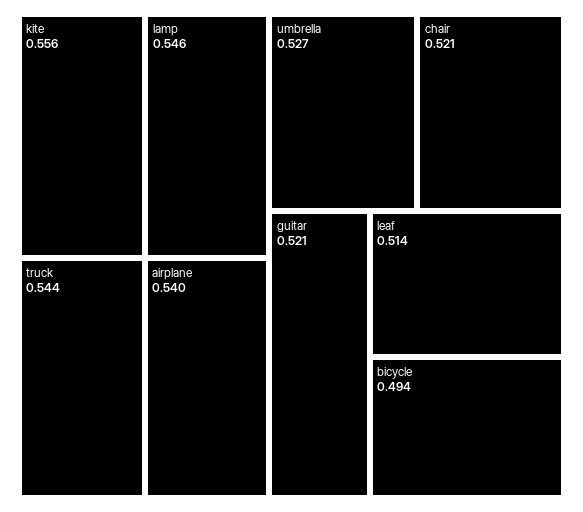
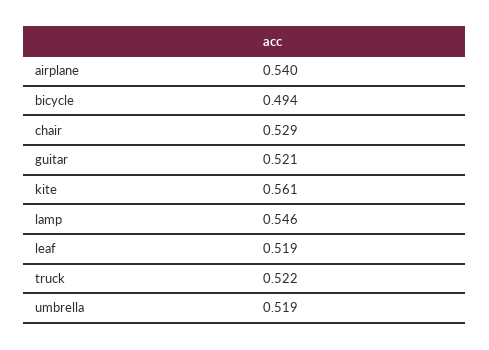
  {
-   "kite": 0.556,
+   "kite": 0.561,
    "lamp": 0.546,
-   "truck": 0.544,
+   "truck": 0.522,
    "airplane": 0.54,
-   "umbrella": 0.527,
+   "umbrella": 0.519,
-   "chair": 0.521,
+   "chair": 0.529,
    "guitar": 0.521,
-   "leaf": 0.514,
+   "leaf": 0.519,
    "bicycle": 0.494
  }

